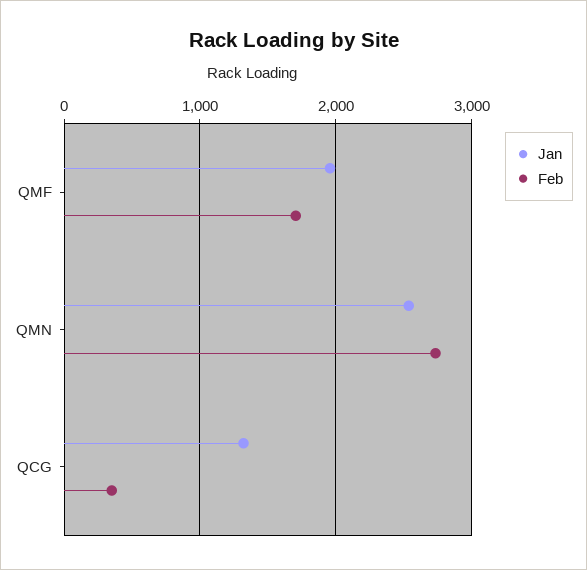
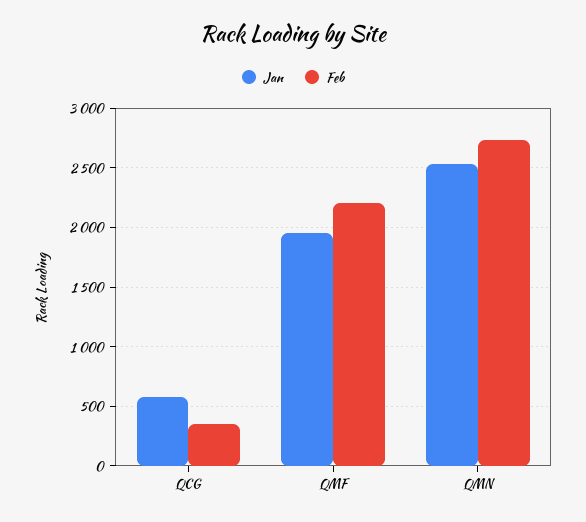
  {
    "Jan": {
      "QMF": 2000,
      "QMN": 2500,
-     "QCG": 1300
+     "QCG": 600
    },
    "Feb": {
-     "QMF": 1700,
+     "QMF": 2200,
      "QMN": 2700,
      "QCG": 400
    }
  }

